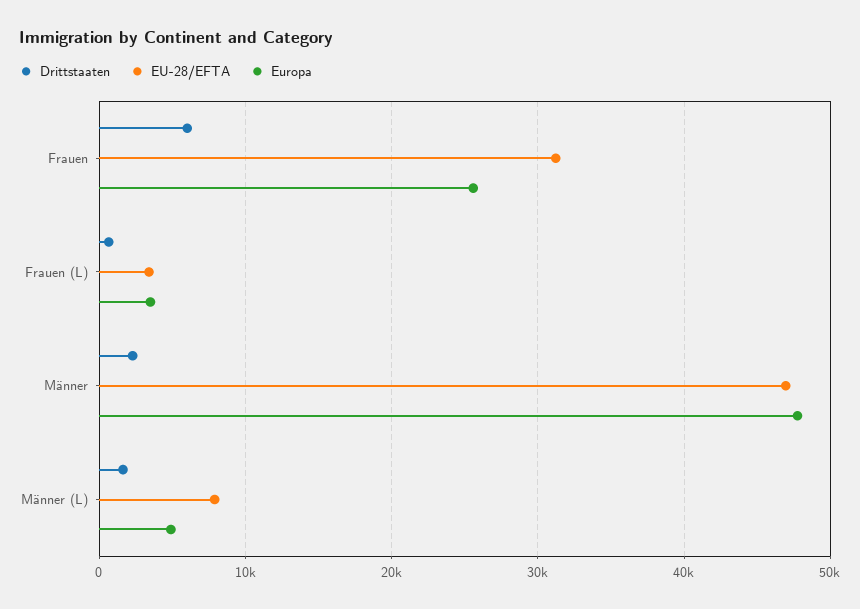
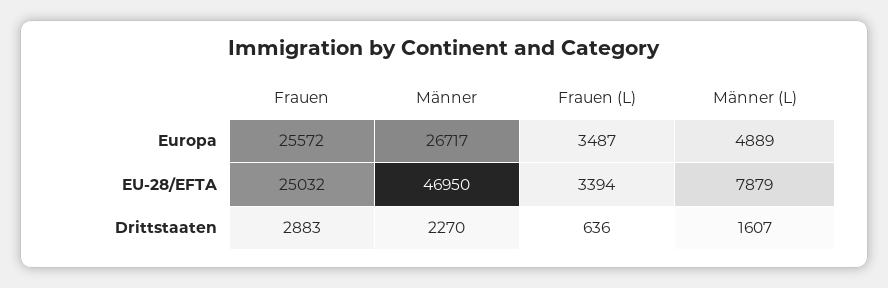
  {
    "Drittstaaten": {
-     "Frauen": 6000,
+     "Frauen": 2883,
      "Frauen (L)": 636,
      "Männer": 2270,
      "Männer (L)": 1607
    },
    "EU-28/EFTA": {
-     "Frauen": 31000,
+     "Frauen": 25032,
      "Frauen (L)": 3394,
      "Männer": 46950,
      "Männer (L)": 7879
    },
    "Europa": {
      "Frauen": 25572,
      "Frauen (L)": 3487,
-     "Männer": 48000,
+     "Männer": 26717,
      "Männer (L)": 4889
    }
  }

